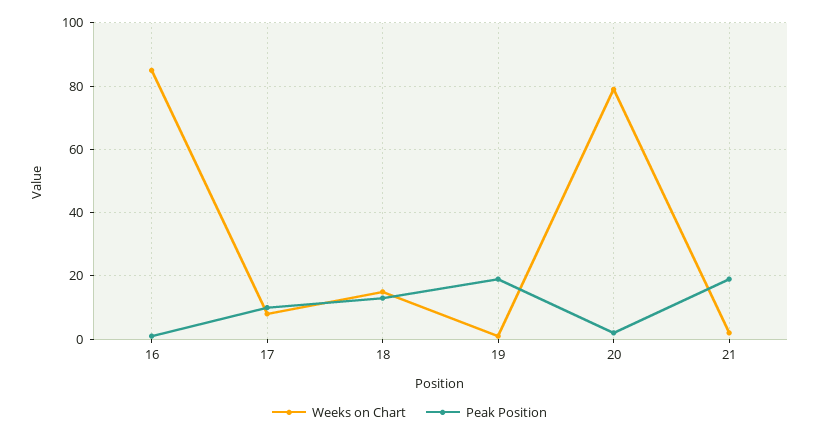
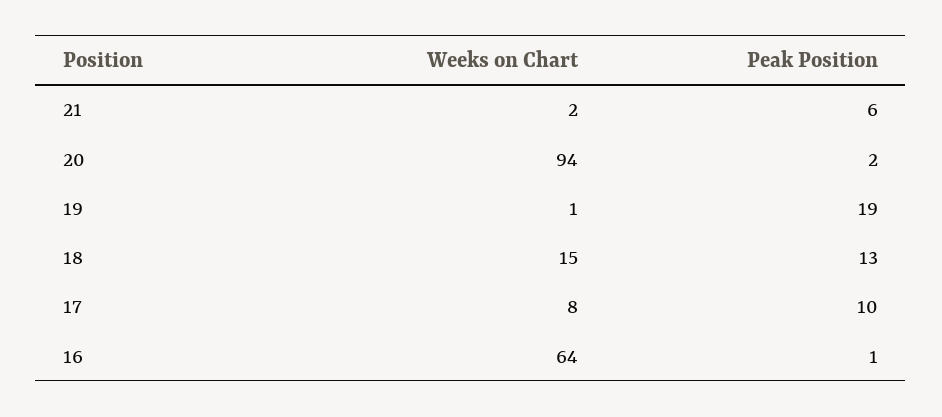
  {
    "Weeks on Chart": {
-     "16": 85,
+     "16": 64,
      "17": 8,
      "18": 15,
      "19": 1,
-     "20": 80,
+     "20": 94,
      "21": 2
    },
    "Peak Position": {
      "16": 1,
      "17": 10,
      "18": 13,
      "19": 19,
      "20": 2,
-     "21": 20
+     "21": 6
    }
  }

